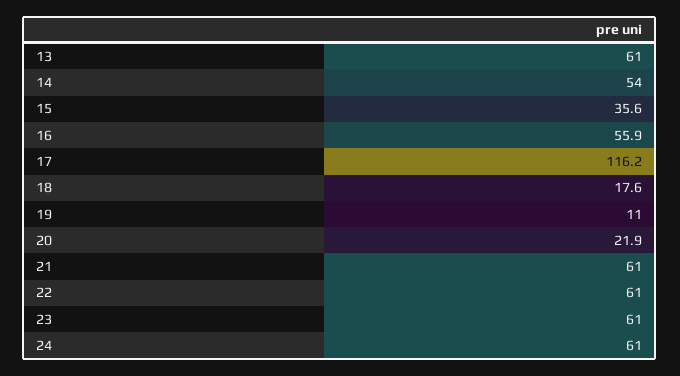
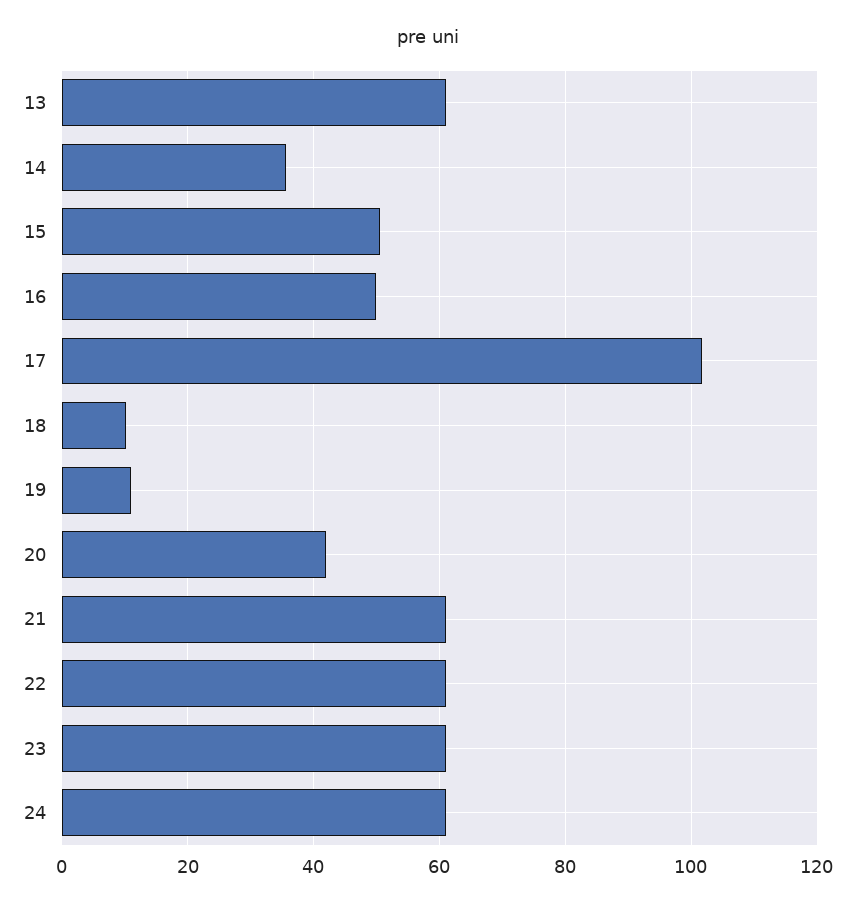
  {
    "13": 61,
-   "14": 54,
+   "14": 36,
-   "15": 35.6,
+   "15": 50,
-   "16": 55.9,
+   "16": 50,
-   "17": 116.2,
+   "17": 102,
-   "18": 17.6,
+   "18": 10,
    "19": 11,
-   "20": 21.9,
+   "20": 42,
    "21": 61,
    "22": 61,
    "23": 61,
    "24": 61
  }

